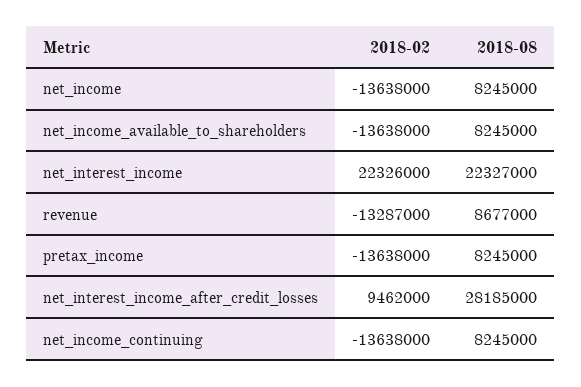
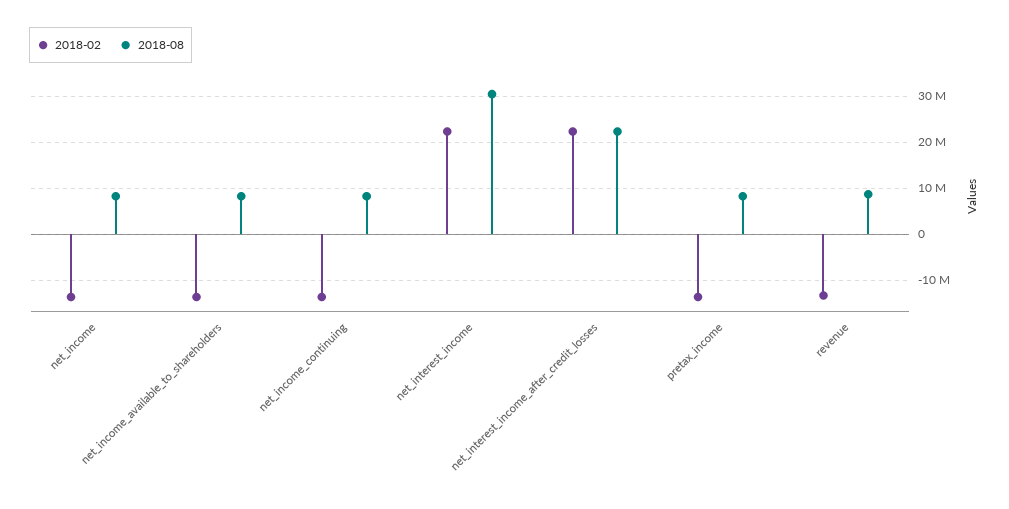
  {
    "2018-02": {
      "net_income": -13638000,
      "net_income_available_to_shareholders": -13638000,
      "net_interest_income": 22326000,
      "revenue": -13287000,
      "pretax_income": -13638000,
-     "net_interest_income_after_credit_losses": 9462000,
+     "net_interest_income_after_credit_losses": 22000000,
      "net_income_continuing": -13638000
    },
    "2018-08": {
      "net_income": 8245000,
      "net_income_available_to_shareholders": 8245000,
-     "net_interest_income": 22327000,
+     "net_interest_income": 30000000,
      "revenue": 8677000,
      "pretax_income": 8245000,
-     "net_interest_income_after_credit_losses": 28185000,
+     "net_interest_income_after_credit_losses": 22000000,
      "net_income_continuing": 8245000
    }
  }

